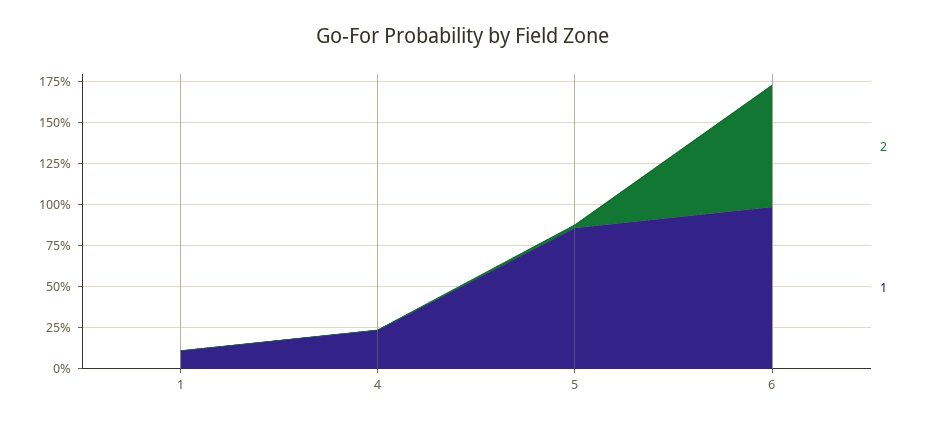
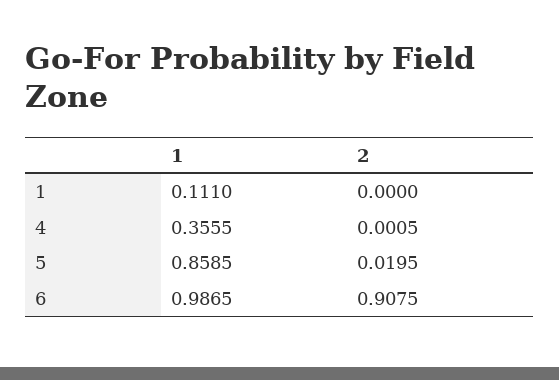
  {
    "2": {
      "1": 0,
      "4": 0.0005,
      "5": 0.0195,
-     "6": 0.75
+     "6": 0.9075
    },
    "1": {
      "1": 0.111,
-     "4": 0.25,
+     "4": 0.3555,
      "5": 0.8585,
      "6": 0.9865
    }
  }

